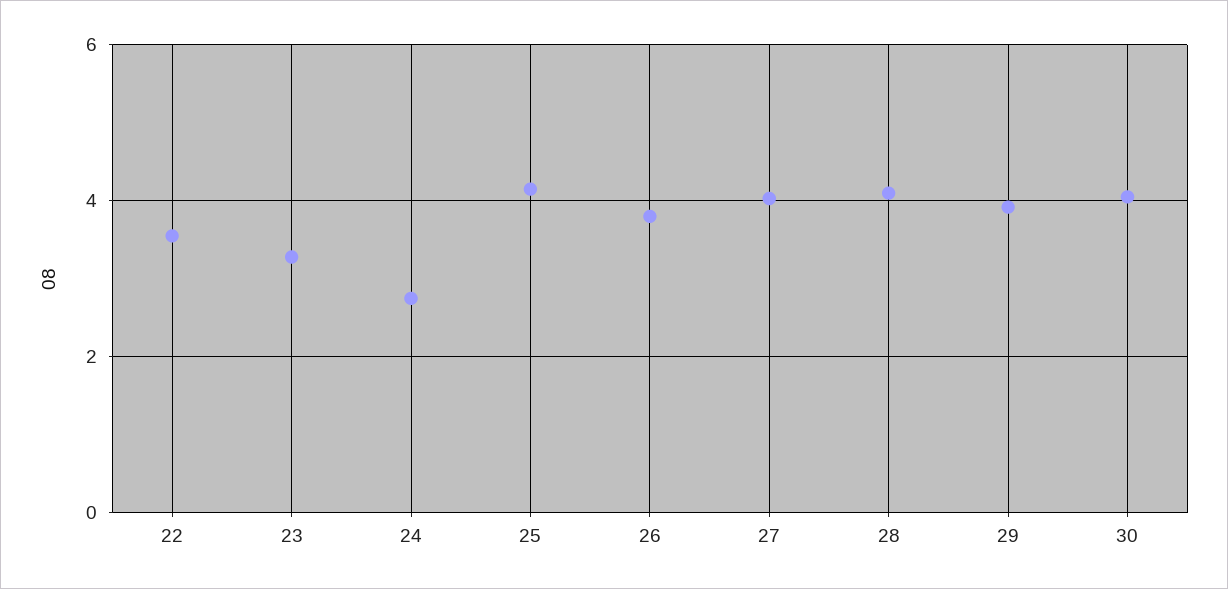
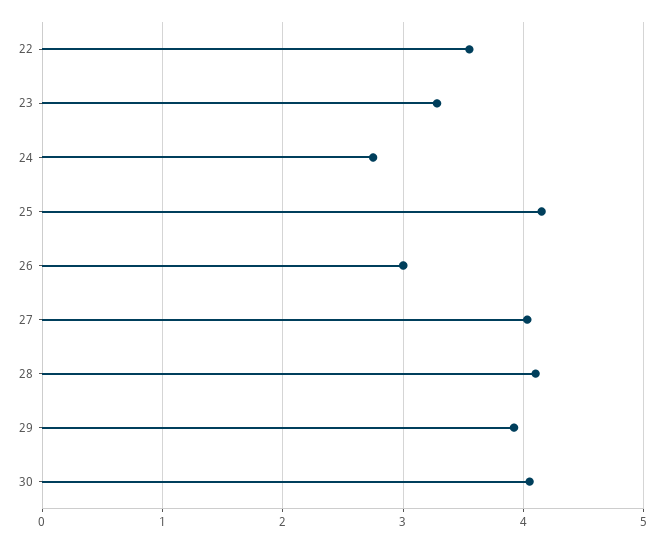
  {
    "22": 3.6,
    "23": 3.3,
    "24": 2.8,
    "25": 4.2,
-   "26": 3.8,
+   "26": 3,
    "27": 4,
    "28": 4.1,
    "29": 3.9,
    "30": 4.1
  }

